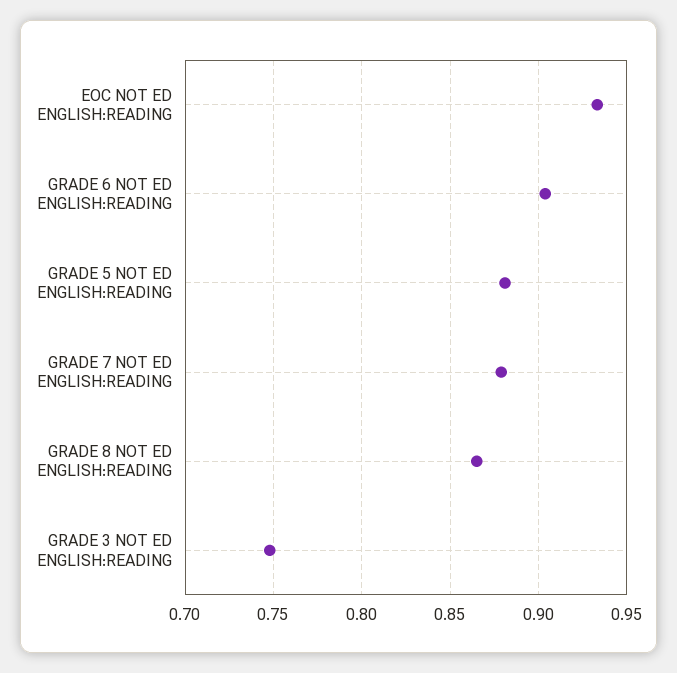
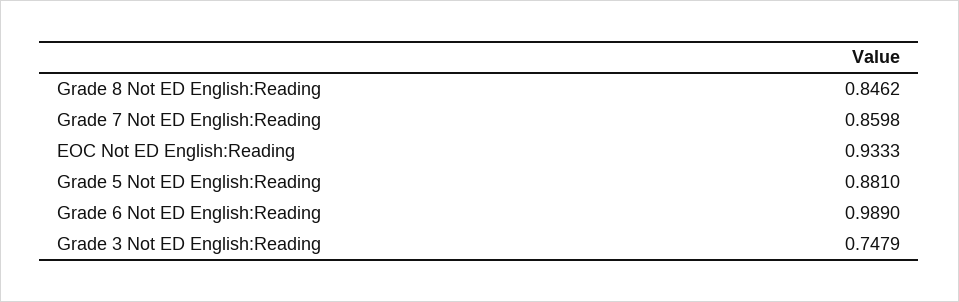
  {
    "EOC NOT ED ENGLISH:READING": 0.9333,
-   "GRADE 6 NOT ED ENGLISH:READING": 0.905,
+   "GRADE 6 NOT ED ENGLISH:READING": 0.989,
    "GRADE 5 NOT ED ENGLISH:READING": 0.881,
-   "GRADE 7 NOT ED ENGLISH:READING": 0.88,
+   "GRADE 7 NOT ED ENGLISH:READING": 0.8598,
-   "GRADE 8 NOT ED ENGLISH:READING": 0.865,
+   "GRADE 8 NOT ED ENGLISH:READING": 0.8462,
    "GRADE 3 NOT ED ENGLISH:READING": 0.7479
  }

